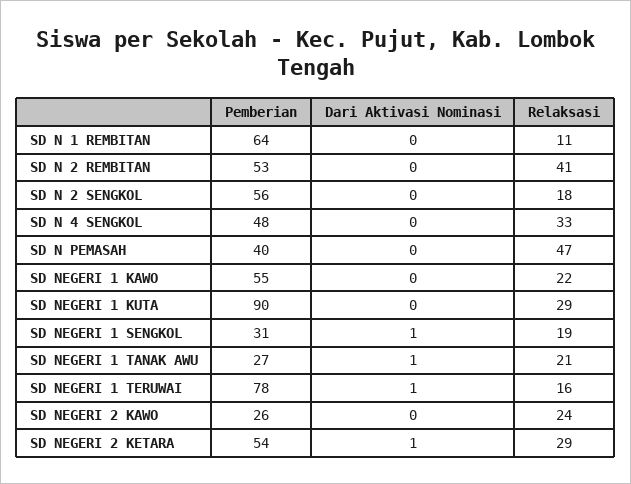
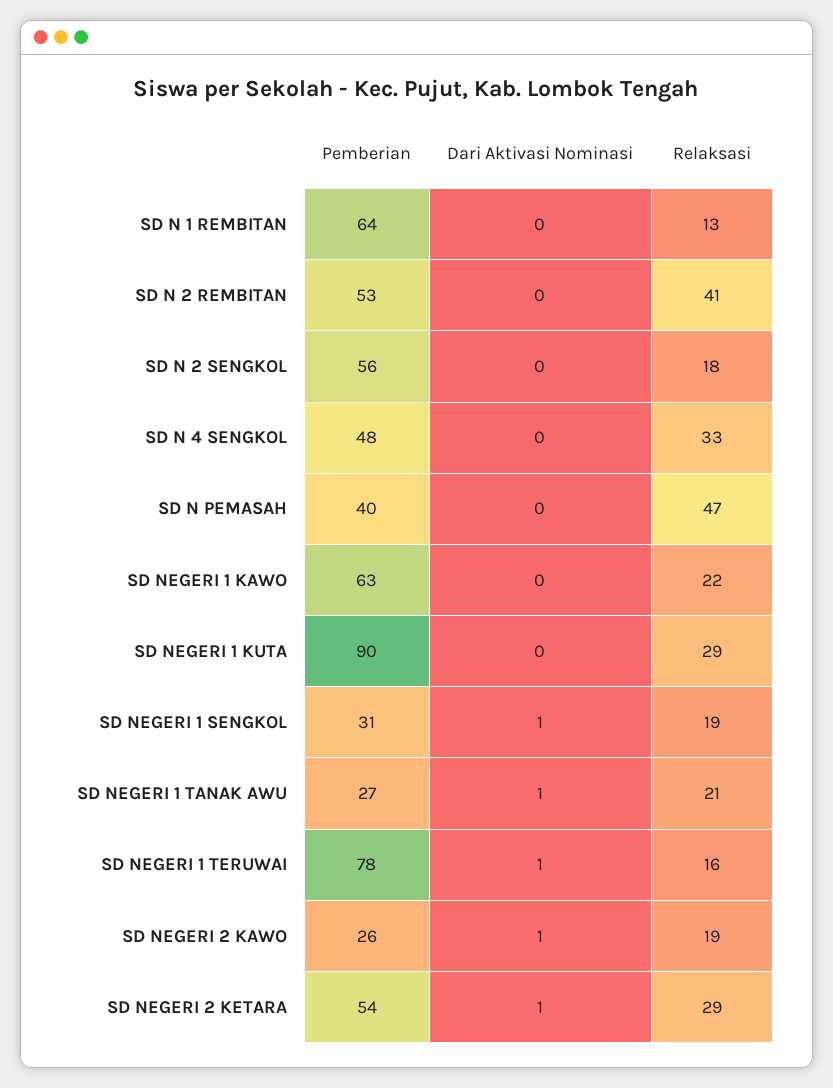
  {
    "Pemberian": {
      "SD N 1 REMBITAN": 64,
      "SD N 2 REMBITAN": 53,
      "SD N 2 SENGKOL": 56,
      "SD N 4 SENGKOL": 48,
      "SD N PEMASAH": 40,
-     "SD NEGERI 1 KAWO": 55,
+     "SD NEGERI 1 KAWO": 63,
      "SD NEGERI 1 KUTA": 90,
      "SD NEGERI 1 SENGKOL": 31,
      "SD NEGERI 1 TANAK AWU": 27,
      "SD NEGERI 1 TERUWAI": 78,
      "SD NEGERI 2 KAWO": 26,
      "SD NEGERI 2 KETARA": 54
    },
    "Dari Aktivasi Nominasi": {
      "SD N 1 REMBITAN": 0,
      "SD N 2 REMBITAN": 0,
      "SD N 2 SENGKOL": 0,
      "SD N 4 SENGKOL": 0,
      "SD N PEMASAH": 0,
      "SD NEGERI 1 KAWO": 0,
      "SD NEGERI 1 KUTA": 0,
      "SD NEGERI 1 SENGKOL": 1,
      "SD NEGERI 1 TANAK AWU": 1,
      "SD NEGERI 1 TERUWAI": 1,
-     "SD NEGERI 2 KAWO": 0,
+     "SD NEGERI 2 KAWO": 1,
      "SD NEGERI 2 KETARA": 1
    },
    "Relaksasi": {
-     "SD N 1 REMBITAN": 11,
+     "SD N 1 REMBITAN": 13,
      "SD N 2 REMBITAN": 41,
      "SD N 2 SENGKOL": 18,
      "SD N 4 SENGKOL": 33,
      "SD N PEMASAH": 47,
      "SD NEGERI 1 KAWO": 22,
      "SD NEGERI 1 KUTA": 29,
      "SD NEGERI 1 SENGKOL": 19,
      "SD NEGERI 1 TANAK AWU": 21,
      "SD NEGERI 1 TERUWAI": 16,
-     "SD NEGERI 2 KAWO": 24,
+     "SD NEGERI 2 KAWO": 19,
      "SD NEGERI 2 KETARA": 29
    }
  }

